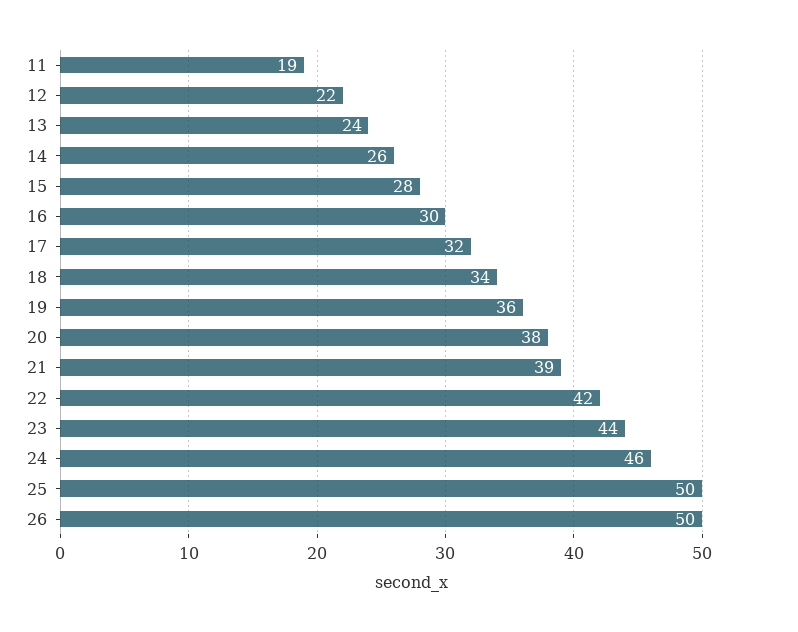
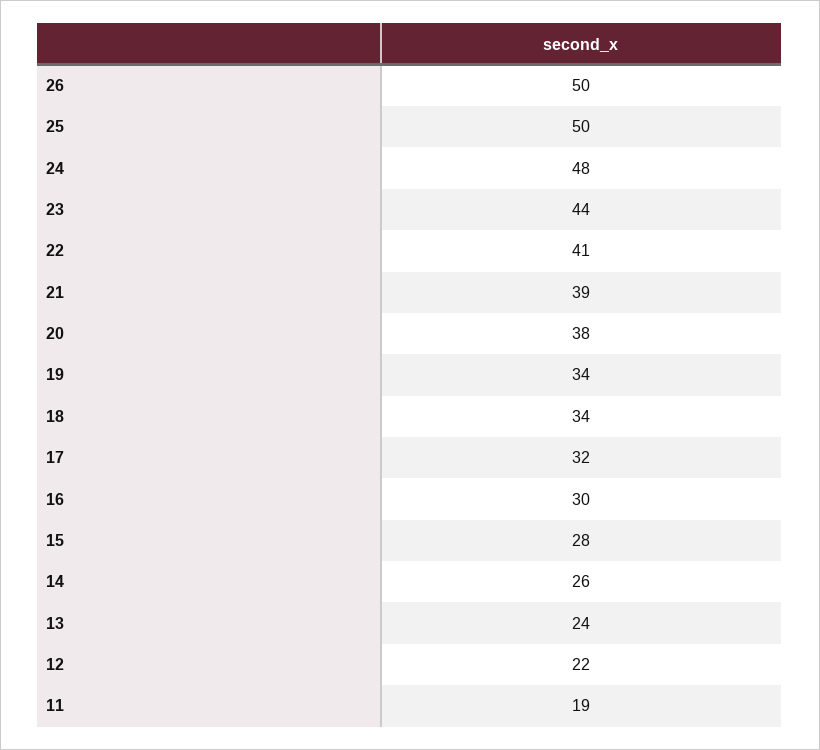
  {
    "11": 19,
    "12": 22,
    "13": 24,
    "14": 26,
    "15": 28,
    "16": 30,
    "17": 32,
    "18": 34,
-   "19": 36,
+   "19": 34,
    "20": 38,
    "21": 39,
-   "22": 42,
+   "22": 41,
    "23": 44,
-   "24": 46,
+   "24": 48,
    "25": 50,
    "26": 50
  }

